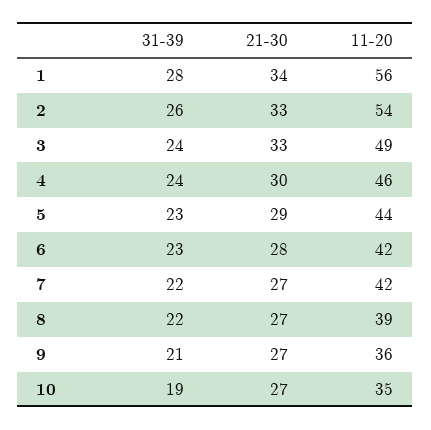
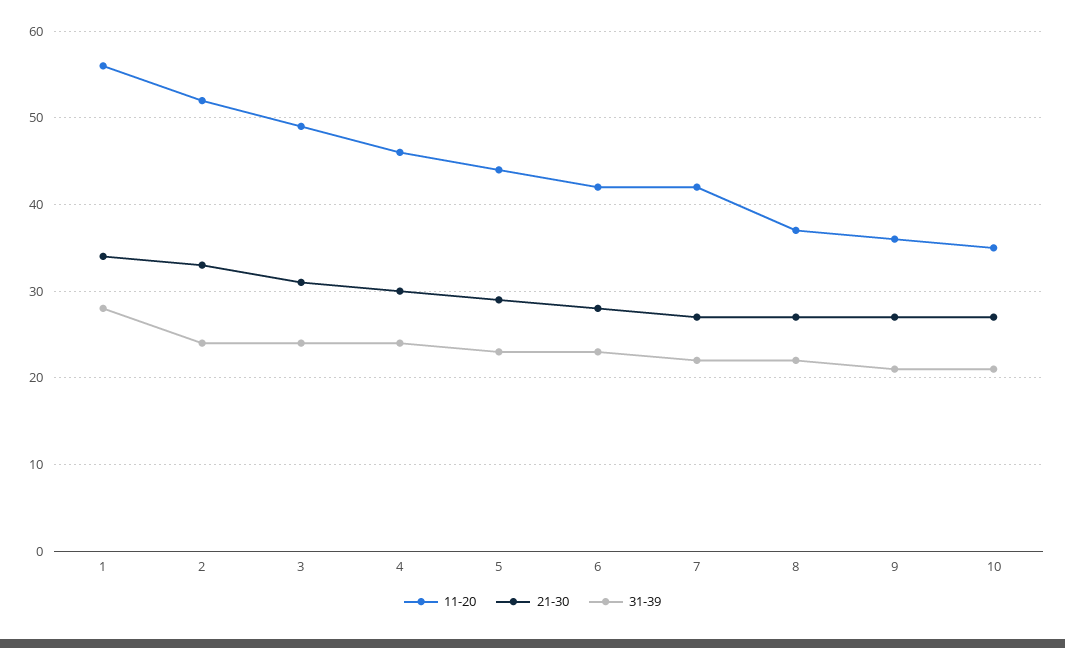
  {
    "31-39": {
      "1": 28,
-     "2": 26,
+     "2": 24,
      "3": 24,
      "4": 24,
      "5": 23,
      "6": 23,
      "7": 22,
      "8": 22,
      "9": 21,
-     "10": 19
+     "10": 21
    },
    "21-30": {
      "1": 34,
      "2": 33,
-     "3": 33,
+     "3": 31,
      "4": 30,
      "5": 29,
      "6": 28,
      "7": 27,
      "8": 27,
      "9": 27,
      "10": 27
    },
    "11-20": {
      "1": 56,
-     "2": 54,
+     "2": 52,
      "3": 49,
      "4": 46,
      "5": 44,
      "6": 42,
      "7": 42,
-     "8": 39,
+     "8": 37,
      "9": 36,
      "10": 35
    }
  }

